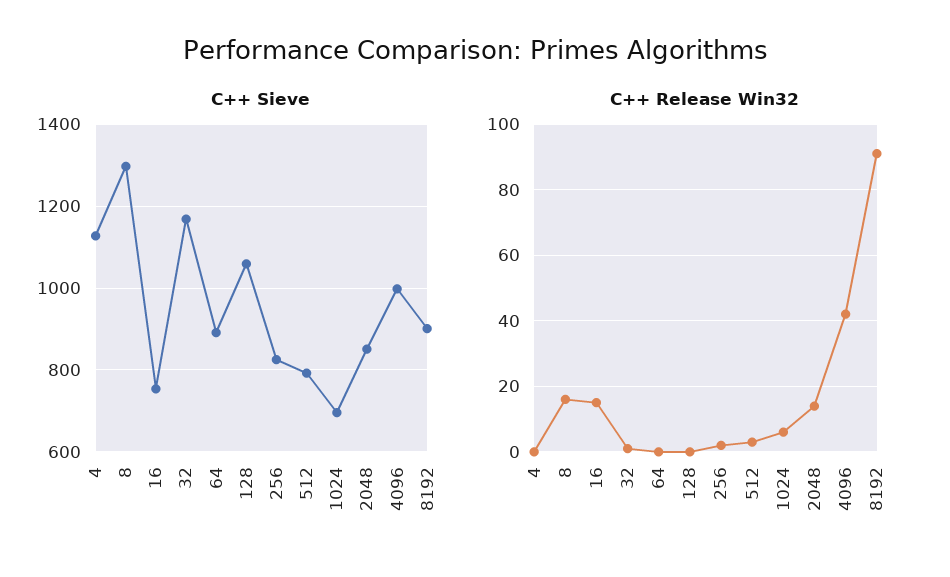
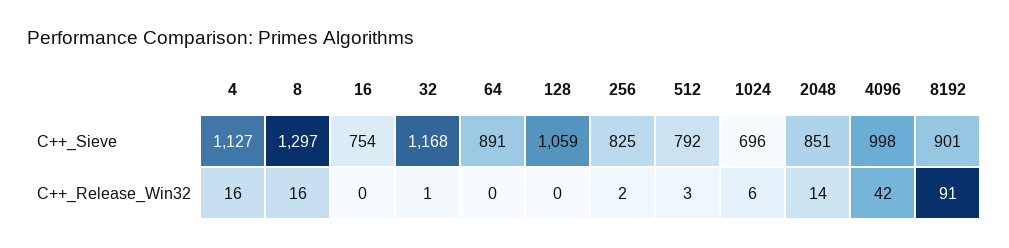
  {
    "C++ Sieve": {
      "4": 1127,
      "8": 1297,
      "16": 754,
      "32": 1168,
      "64": 891,
      "128": 1059,
      "256": 825,
      "512": 792,
      "1024": 696,
      "2048": 851,
      "4096": 998,
      "8192": 901
    },
    "C++ Release Win32": {
-     "4": 0,
+     "4": 16,
      "8": 16,
-     "16": 15,
+     "16": 0,
      "32": 1,
      "64": 0,
      "128": 0,
      "256": 2,
      "512": 3,
      "1024": 6,
      "2048": 14,
      "4096": 42,
      "8192": 91
    }
  }

